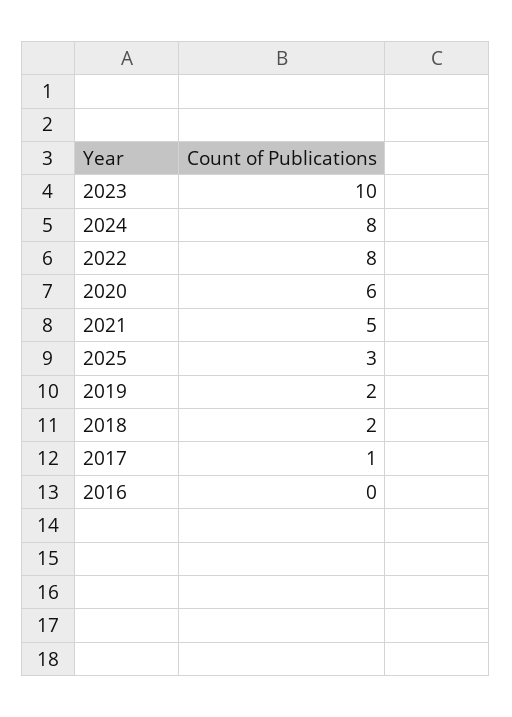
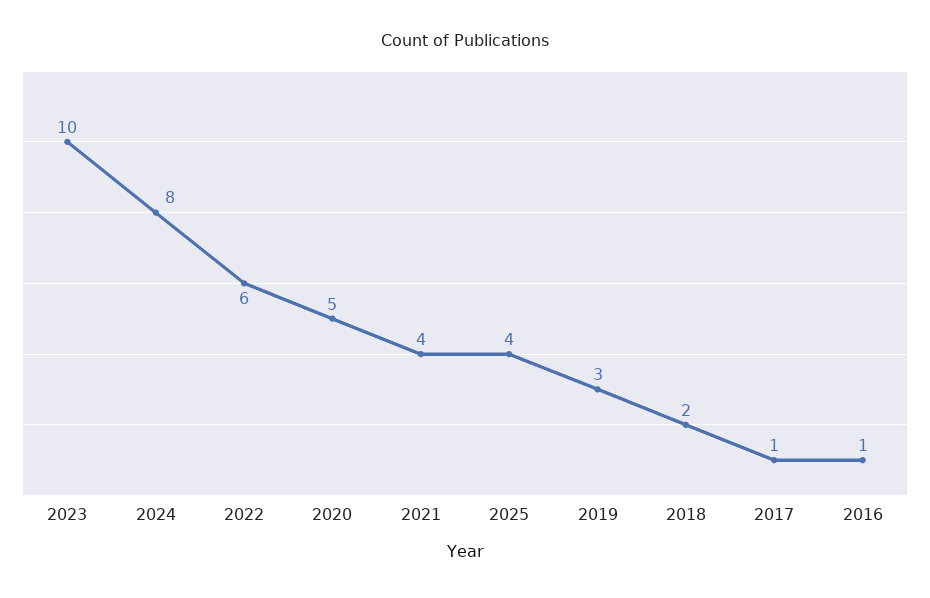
  {
    "2023": 10,
    "2024": 8,
-   "2022": 8,
+   "2022": 6,
-   "2020": 6,
+   "2020": 5,
-   "2021": 5,
+   "2021": 4,
-   "2025": 3,
+   "2025": 4,
-   "2019": 2,
+   "2019": 3,
    "2018": 2,
    "2017": 1,
-   "2016": 0
+   "2016": 1
  }

